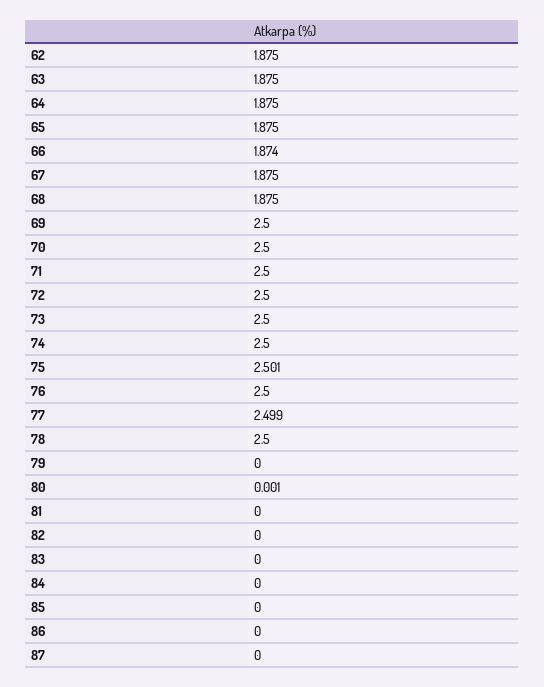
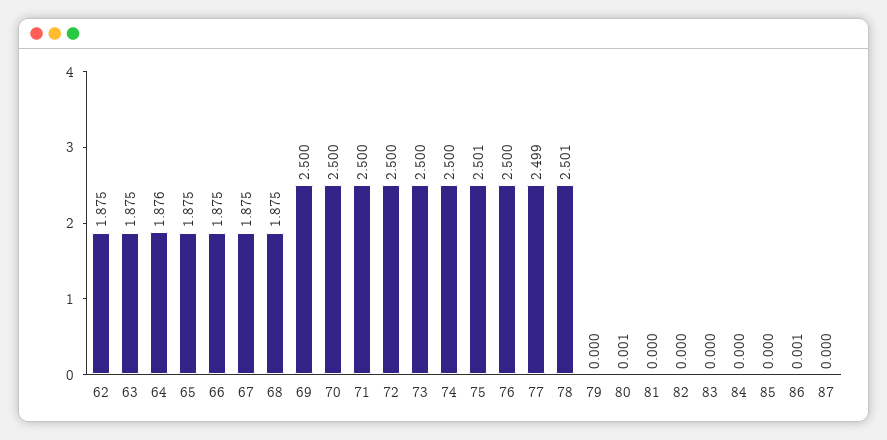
  {
    "62": 1.875,
    "63": 1.875,
-   "64": 1.875,
+   "64": 1.876,
    "65": 1.875,
-   "66": 1.874,
+   "66": 1.875,
    "67": 1.875,
    "68": 1.875,
    "69": 2.5,
    "70": 2.5,
    "71": 2.5,
    "72": 2.5,
    "73": 2.5,
    "74": 2.5,
    "75": 2.501,
    "76": 2.5,
    "77": 2.499,
-   "78": 2.5,
+   "78": 2.501,
    "79": 0,
    "80": 0.001,
    "81": 0,
    "82": 0,
    "83": 0,
    "84": 0,
    "85": 0,
-   "86": 0,
+   "86": 0.001,
    "87": 0
  }

